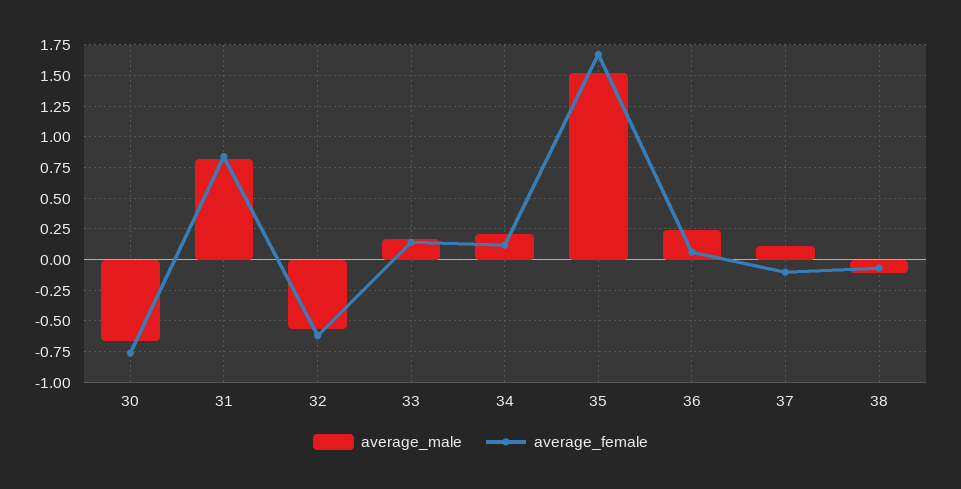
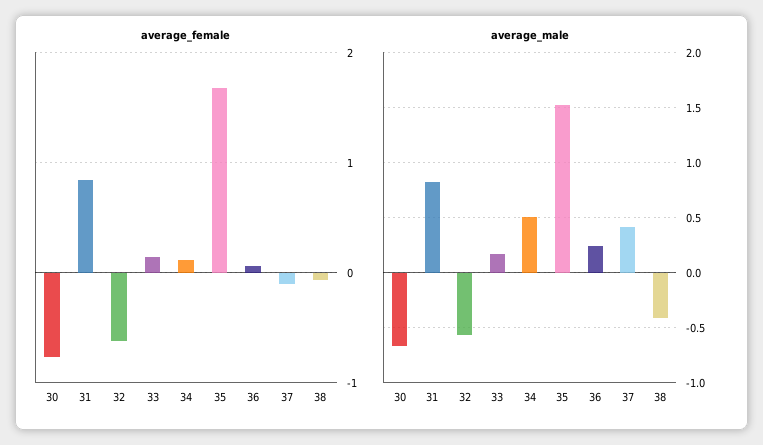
  {
    "average_male": {
      "30": -0.65,
      "31": 0.8,
      "32": -0.55,
      "33": 0.15,
-     "34": 0.2,
+     "34": 0.5,
      "35": 1.55,
      "36": 0.25,
-     "37": 0.1,
+     "37": 0.4,
-     "38": -0.1
+     "38": -0.4
    },
    "average_female": {
      "30": -0.75,
      "31": 0.85,
      "32": -0.6,
      "33": 0.15,
      "34": 0.1,
      "35": 1.65,
      "36": 0.05,
      "37": -0.1,
      "38": -0.05
    }
  }

